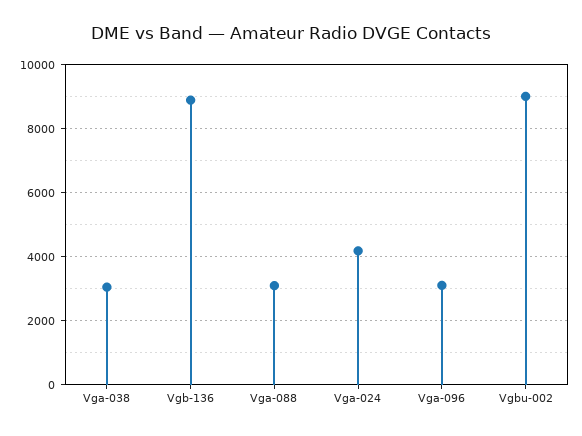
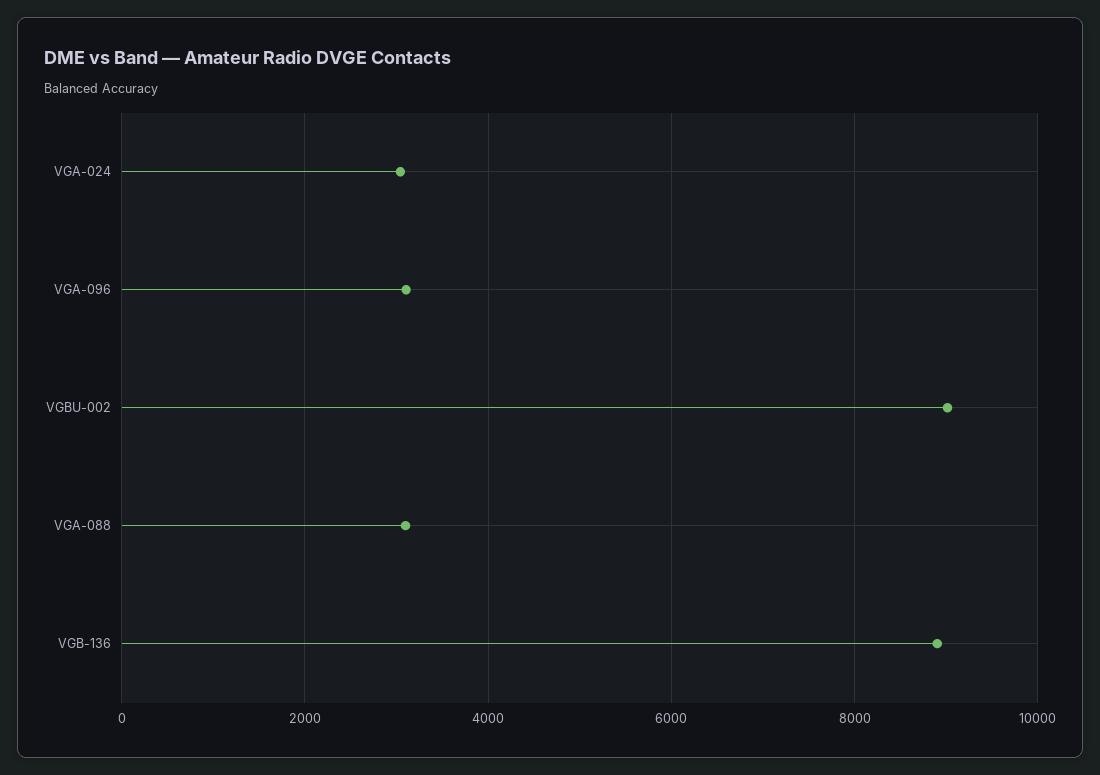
  {
-   "Vga-038": 3000,
    "Vgb-136": 9000,
    "Vga-088": 3000,
-   "Vga-024": 4200,
+   "Vga-024": 3000,
    "Vga-096": 3200,
    "Vgbu-002": 9000
  }

